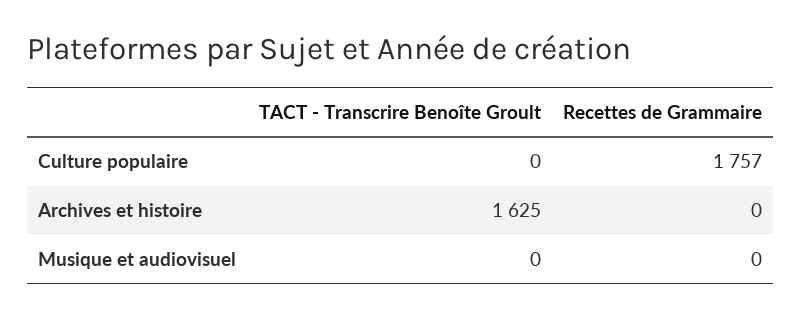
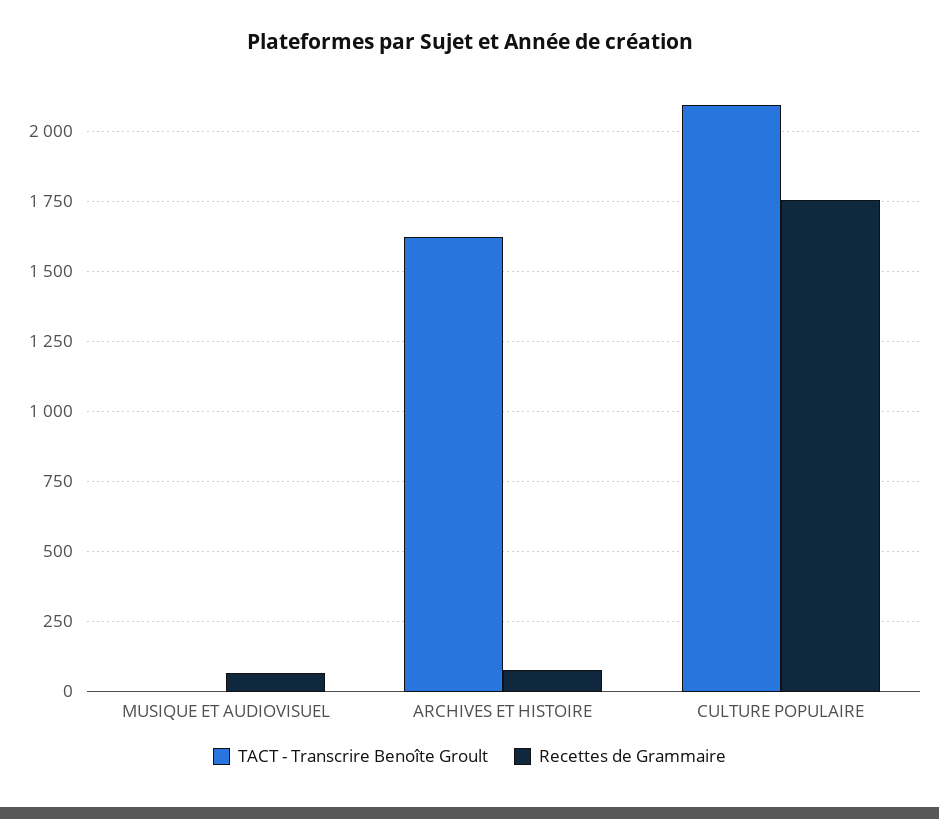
  {
    "TACT - Transcrire Benoîte Groult": {
-     "Culture populaire": 0,
+     "Culture populaire": 2100,
      "Archives et histoire": 1625,
      "Musique et audiovisuel": 0
    },
    "Recettes de Grammaire": {
      "Culture populaire": 1757,
-     "Archives et histoire": 0,
+     "Archives et histoire": 75,
-     "Musique et audiovisuel": 0
+     "Musique et audiovisuel": 75
    }
  }

